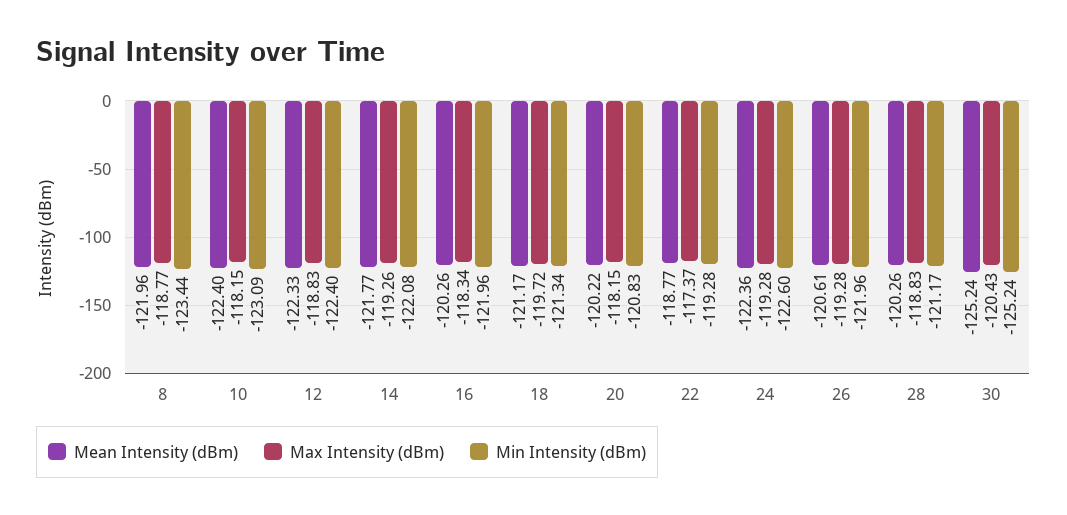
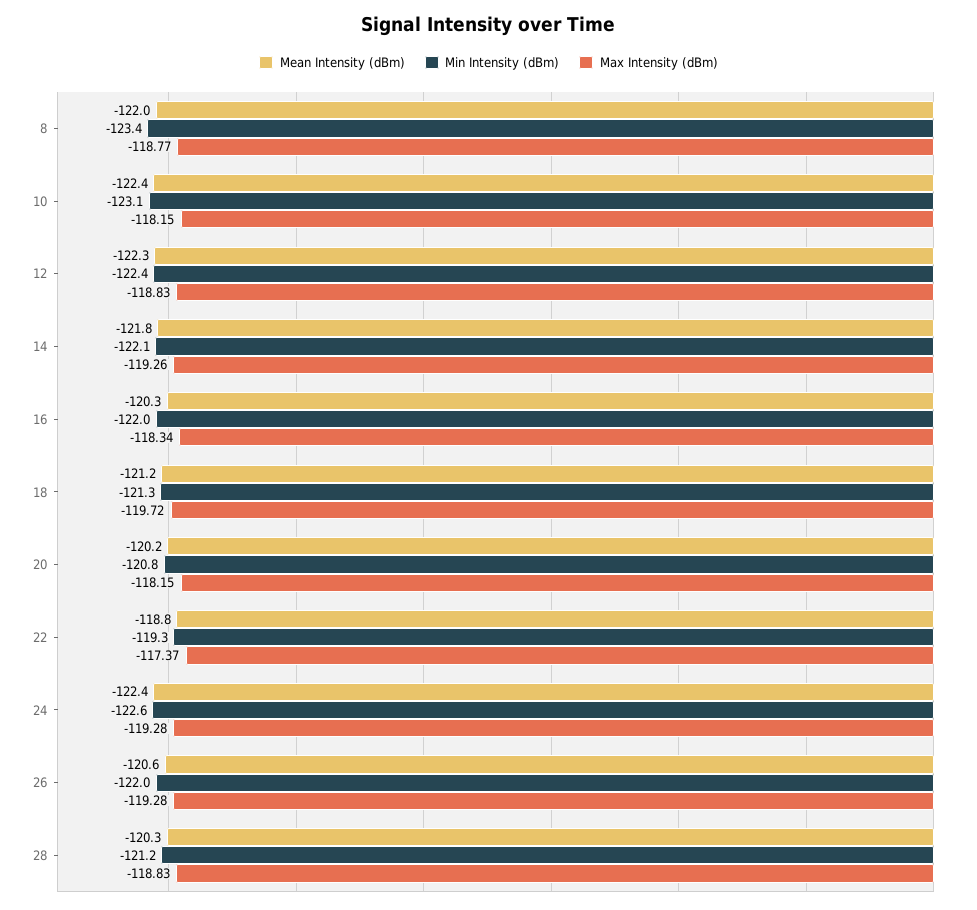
  {
    "Mean Intensity (dBm)": {
      "8": -121.96,
      "10": -122.4,
      "12": -122.33,
      "14": -121.77,
      "16": -120.26,
      "18": -121.17,
      "20": -120.22,
      "22": -118.77,
      "24": -122.36,
      "26": -120.61,
-     "28": -120.26,
+     "28": -120.26
-     "30": -125.24
    },
    "Max Intensity (dBm)": {
      "8": -118.77,
      "10": -118.15,
      "12": -118.83,
      "14": -119.26,
      "16": -118.34,
      "18": -119.72,
      "20": -118.15,
      "22": -117.37,
      "24": -119.28,
      "26": -119.28,
-     "28": -118.83,
+     "28": -118.83
-     "30": -120.43
    },
    "Min Intensity (dBm)": {
      "8": -123.44,
      "10": -123.09,
      "12": -122.4,
      "14": -122.08,
      "16": -121.96,
      "18": -121.34,
      "20": -120.83,
      "22": -119.28,
      "24": -122.6,
      "26": -121.96,
-     "28": -121.17,
+     "28": -121.17
-     "30": -125.24
    }
  }

